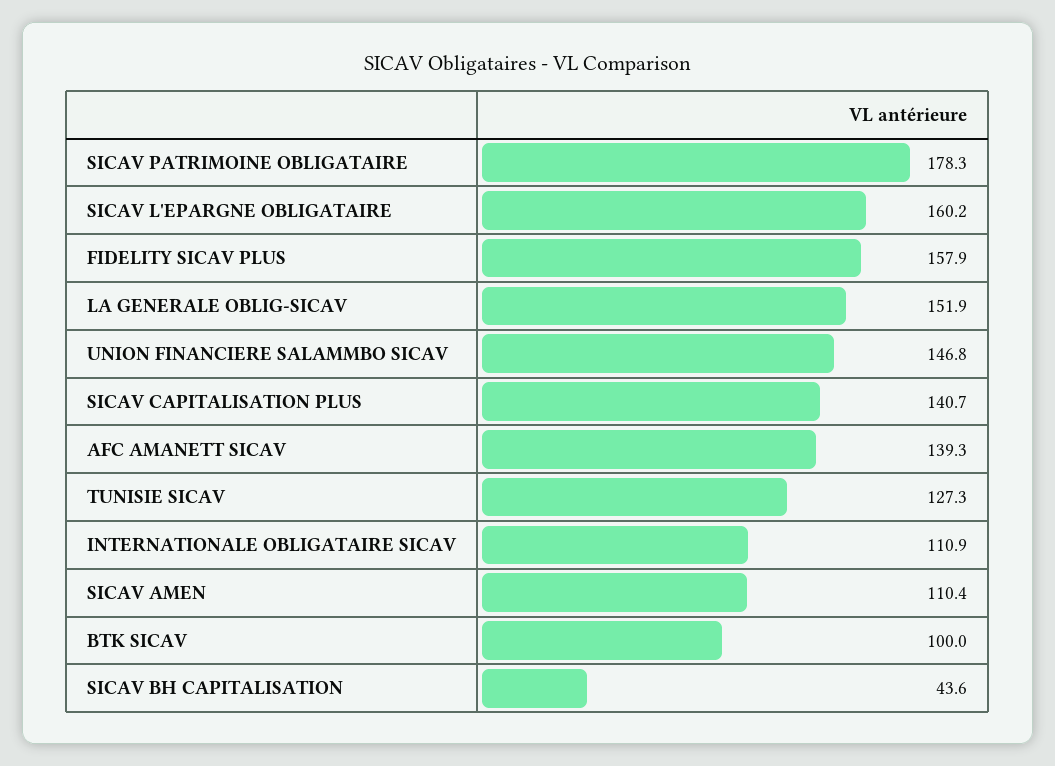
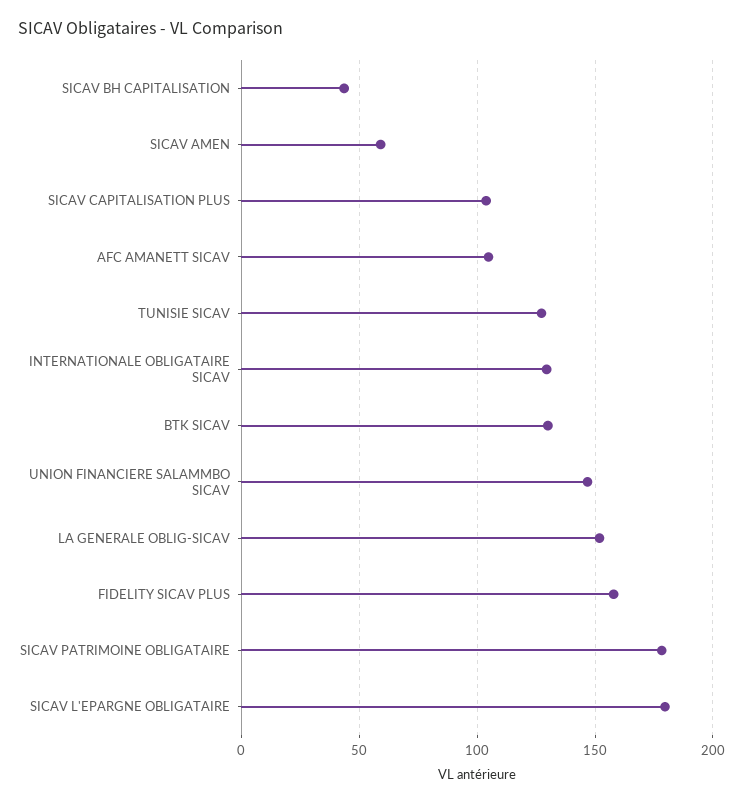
  {
    "SICAV PATRIMOINE OBLIGATAIRE": 178.3,
-   "SICAV L'EPARGNE OBLIGATAIRE": 160.2,
+   "SICAV L'EPARGNE OBLIGATAIRE": 180,
    "FIDELITY SICAV PLUS": 157.9,
    "LA GENERALE OBLIG-SICAV": 151.9,
    "UNION FINANCIERE SALAMMBO SICAV": 146.8,
-   "SICAV CAPITALISATION PLUS": 140.7,
+   "SICAV CAPITALISATION PLUS": 105,
-   "AFC AMANETT SICAV": 139.3,
+   "AFC AMANETT SICAV": 105,
    "TUNISIE SICAV": 127.3,
-   "INTERNATIONALE OBLIGATAIRE SICAV": 110.9,
+   "INTERNATIONALE OBLIGATAIRE SICAV": 130,
-   "SICAV AMEN": 110.4,
+   "SICAV AMEN": 60,
-   "BTK SICAV": 100,
+   "BTK SICAV": 130,
    "SICAV BH CAPITALISATION": 43.6
  }

